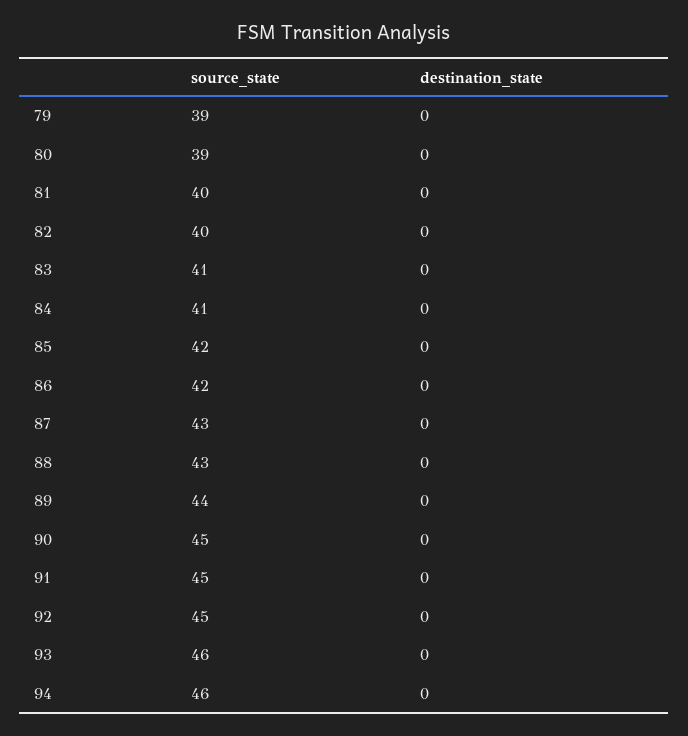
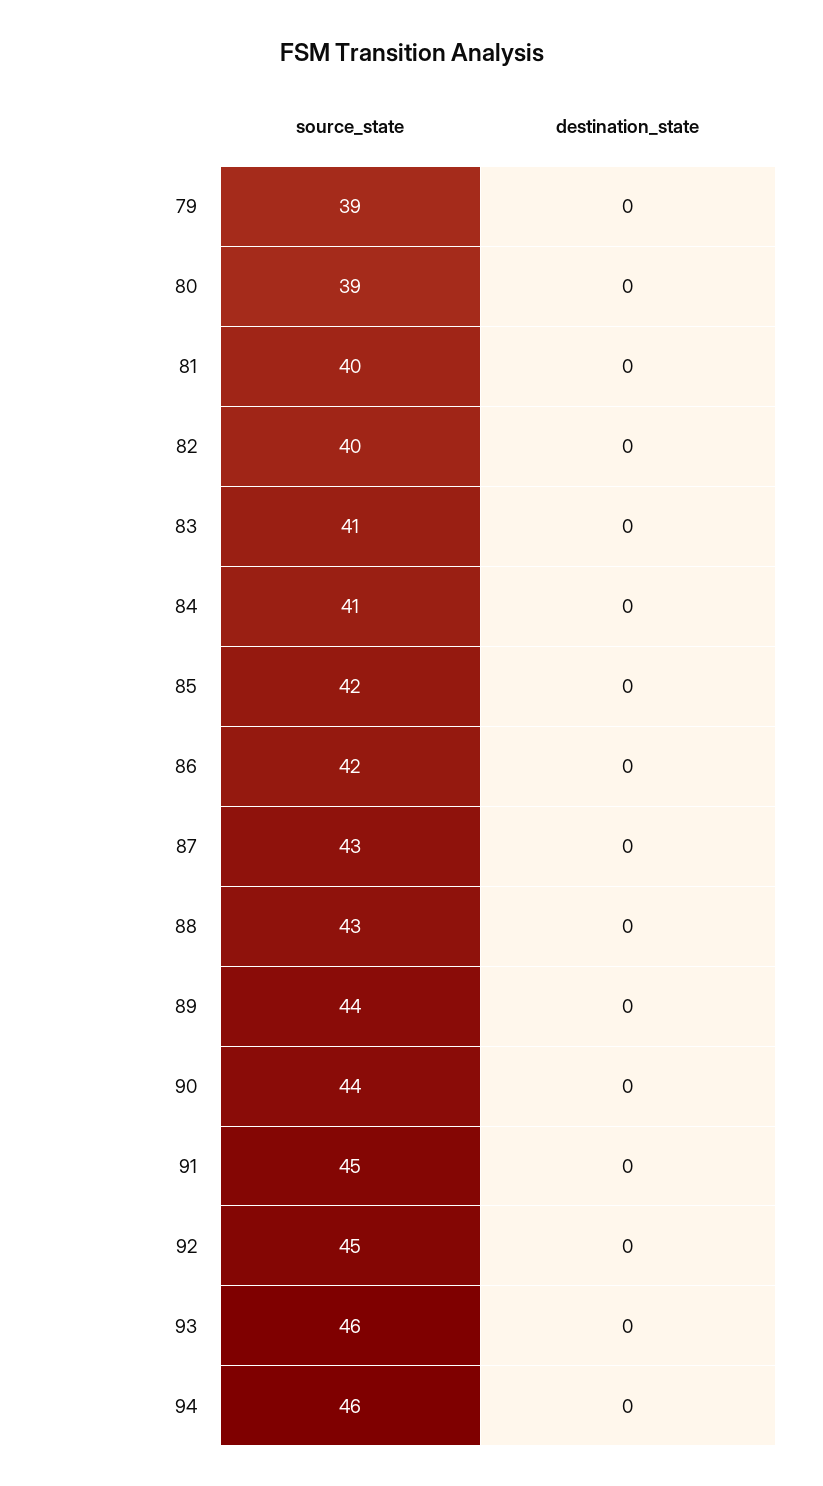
  {
    "source_state": {
      "79": 39,
      "80": 39,
      "81": 40,
      "82": 40,
      "83": 41,
      "84": 41,
      "85": 42,
      "86": 42,
      "87": 43,
      "88": 43,
      "89": 44,
-     "90": 45,
+     "90": 44,
      "91": 45,
      "92": 45,
      "93": 46,
      "94": 46
    },
    "destination_state": {
      "79": 0,
      "80": 0,
      "81": 0,
      "82": 0,
      "83": 0,
      "84": 0,
      "85": 0,
      "86": 0,
      "87": 0,
      "88": 0,
      "89": 0,
      "90": 0,
      "91": 0,
      "92": 0,
      "93": 0,
      "94": 0
    }
  }

